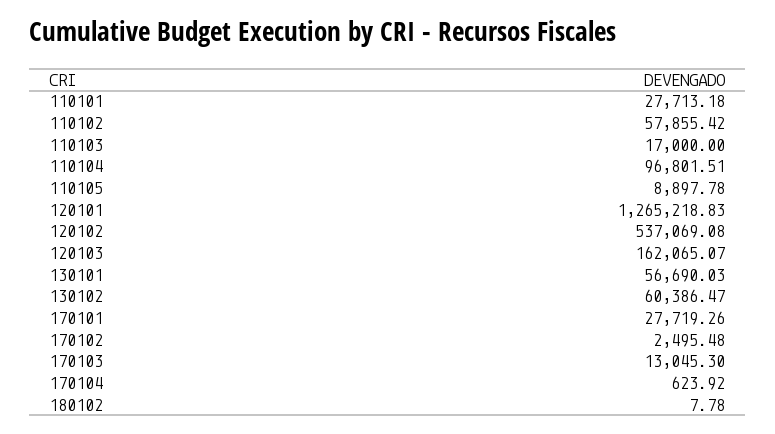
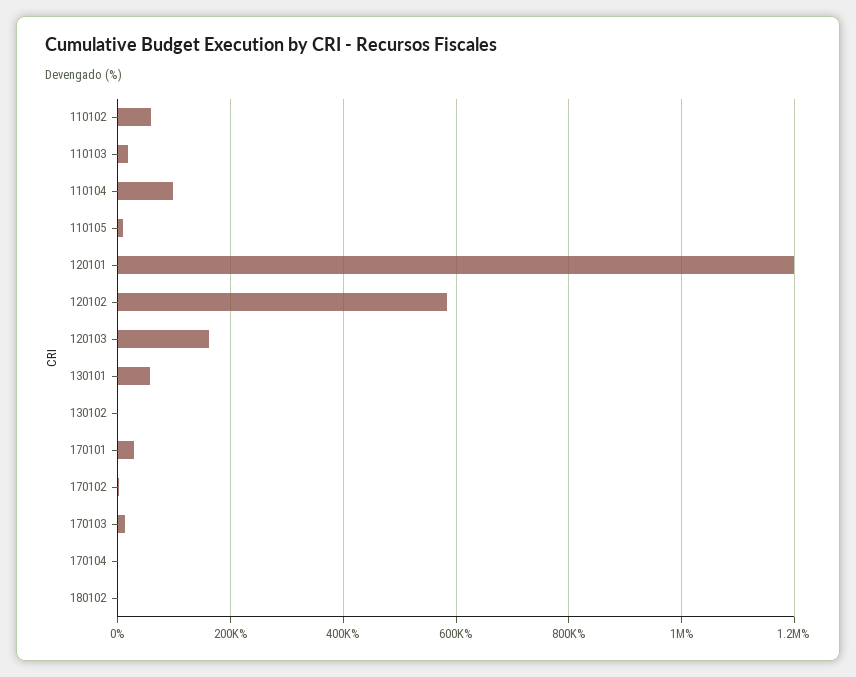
  {
-   "110101": 27713.18,
    "110102": 57855.42,
    "110103": 17000,
    "110104": 96801.51,
    "110105": 8897.78,
-   "120101": 1265218.83,
+   "120101": 1200000,
-   "120102": 537069.08,
+   "120102": 580000,
    "120103": 162065.07,
    "130101": 56690.03,
-   "130102": 60386.47,
+   "130102": 0,
    "170101": 27719.26,
    "170102": 2495.48,
    "170103": 13045.3,
    "170104": 623.92,
    "180102": 7.78
  }

